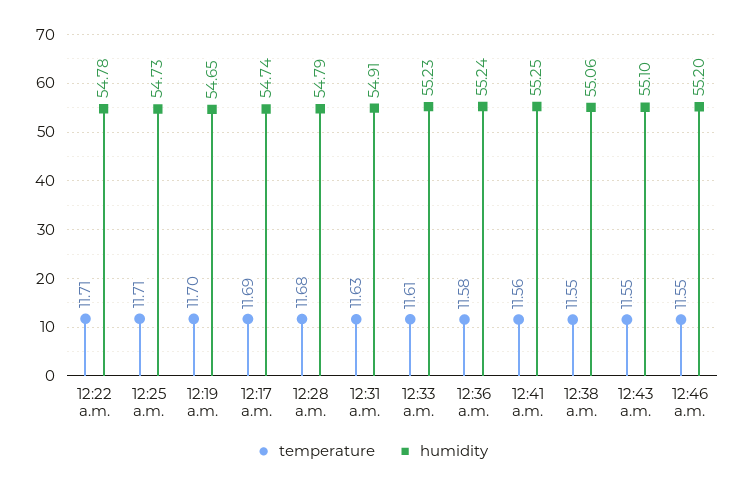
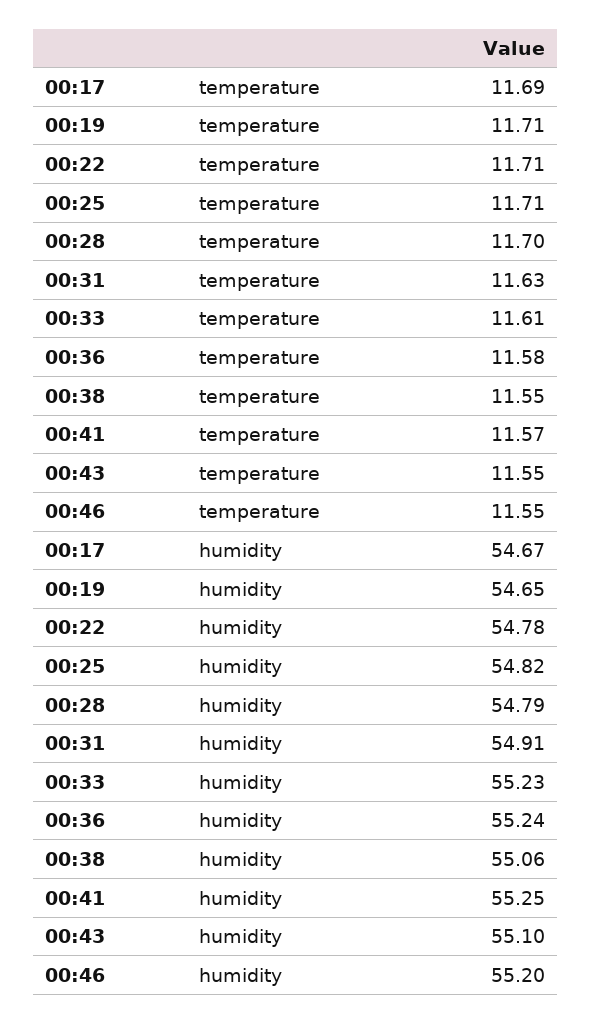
  {
    "temperature": {
      "12:22 a.m.": 11.71,
      "12:25 a.m.": 11.71,
-     "12:19 a.m.": 11.7,
+     "12:19 a.m.": 11.71,
      "12:17 a.m.": 11.69,
-     "12:28 a.m.": 11.68,
+     "12:28 a.m.": 11.7,
      "12:31 a.m.": 11.63,
      "12:33 a.m.": 11.61,
      "12:36 a.m.": 11.58,
-     "12:41 a.m.": 11.56,
+     "12:41 a.m.": 11.57,
      "12:38 a.m.": 11.55,
      "12:43 a.m.": 11.55,
      "12:46 a.m.": 11.55
    },
    "humidity": {
      "12:22 a.m.": 54.78,
-     "12:25 a.m.": 54.73,
+     "12:25 a.m.": 54.82,
      "12:19 a.m.": 54.65,
-     "12:17 a.m.": 54.74,
+     "12:17 a.m.": 54.67,
      "12:28 a.m.": 54.79,
      "12:31 a.m.": 54.91,
      "12:33 a.m.": 55.23,
      "12:36 a.m.": 55.24,
      "12:41 a.m.": 55.25,
      "12:38 a.m.": 55.06,
      "12:43 a.m.": 55.1,
      "12:46 a.m.": 55.2
    }
  }

